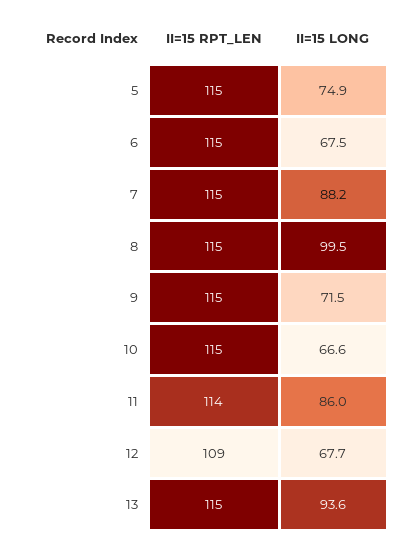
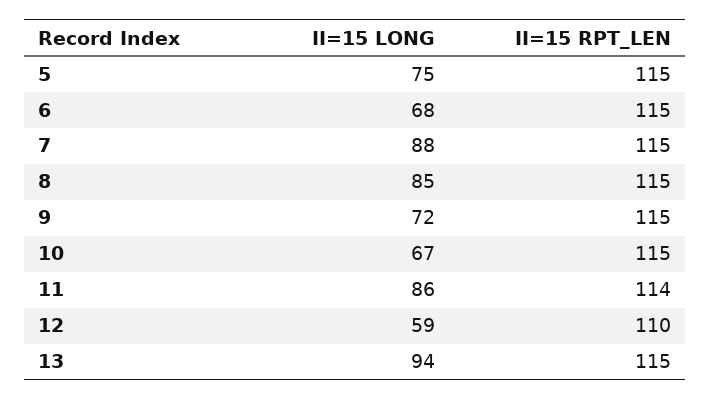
  {
    "II=15 RPT_LEN": {
      "5": 115,
      "6": 115,
      "7": 115,
      "8": 115,
      "9": 115,
      "10": 115,
      "11": 114,
-     "12": 109,
+     "12": 110,
      "13": 115
    },
    "II=15 LONG": {
      "5": 74.9,
      "6": 67.5,
      "7": 88.2,
-     "8": 99.5,
+     "8": 85,
      "9": 71.5,
      "10": 66.6,
      "11": 86,
-     "12": 67.7,
+     "12": 59,
      "13": 93.6
    }
  }

